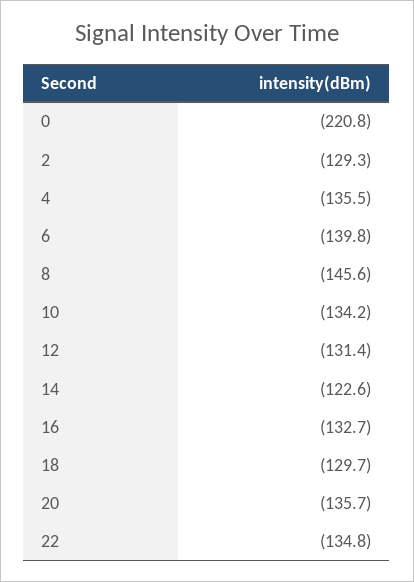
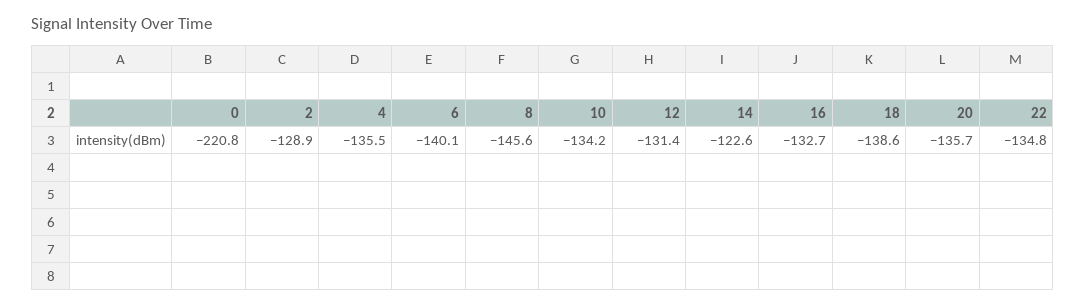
  {
    "0": -220.8,
-   "2": -129.3,
+   "2": -128.9,
    "4": -135.5,
-   "6": -139.8,
+   "6": -140.1,
    "8": -145.6,
    "10": -134.2,
    "12": -131.4,
    "14": -122.6,
    "16": -132.7,
-   "18": -129.7,
+   "18": -138.6,
    "20": -135.7,
    "22": -134.8
  }

